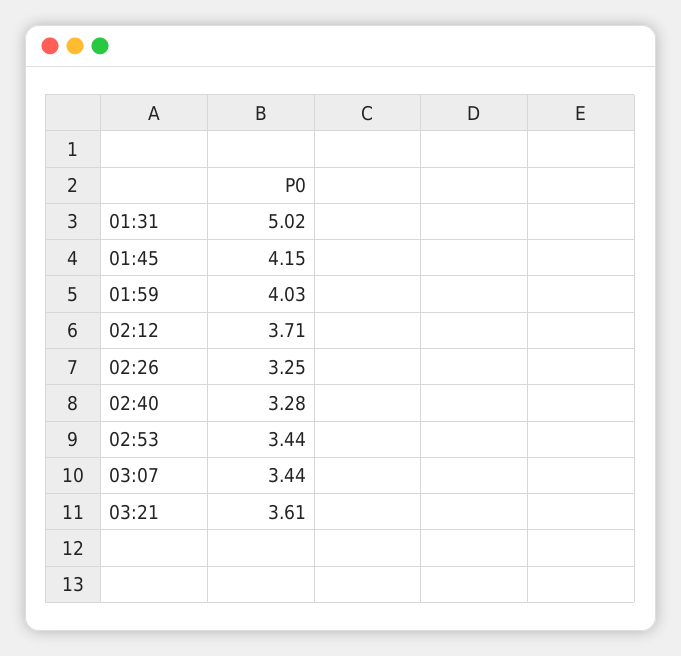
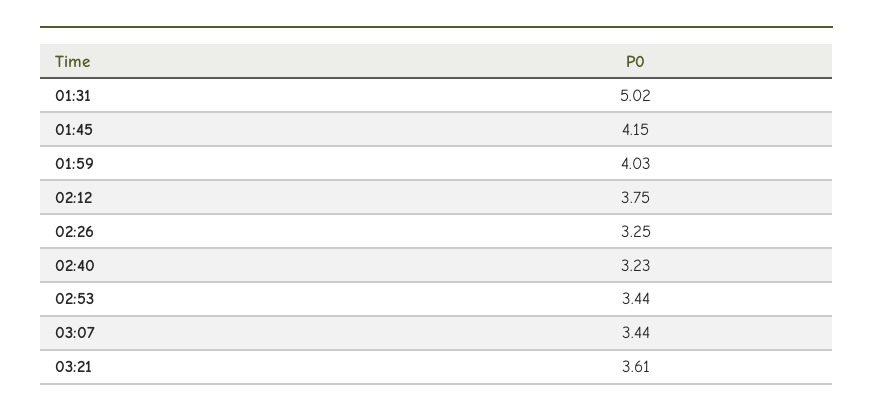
  {
    "01:31": 5.02,
    "01:45": 4.15,
    "01:59": 4.03,
-   "02:12": 3.71,
+   "02:12": 3.75,
    "02:26": 3.25,
-   "02:40": 3.28,
+   "02:40": 3.23,
    "02:53": 3.44,
    "03:07": 3.44,
    "03:21": 3.61
  }

